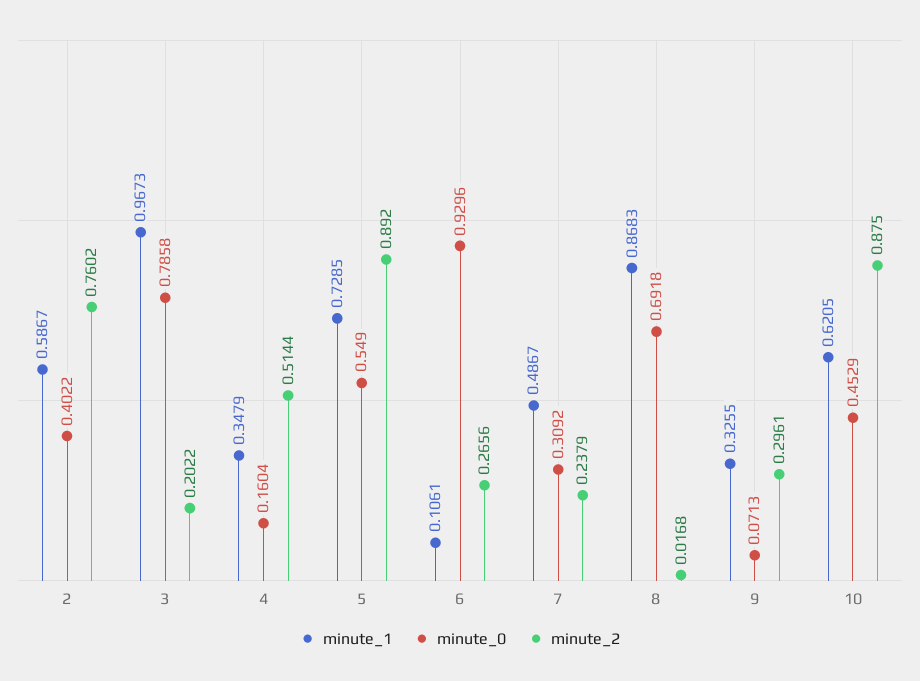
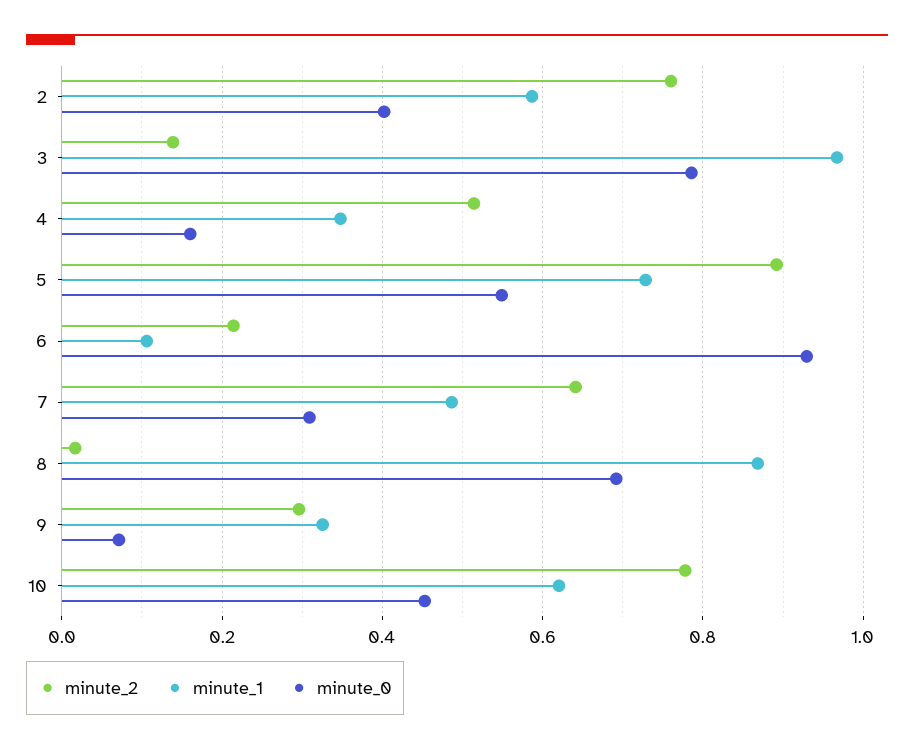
  {
    "minute_1": {
      "2": 0.5867,
      "3": 0.9673,
      "4": 0.3479,
      "5": 0.7285,
      "6": 0.1061,
      "7": 0.4867,
      "8": 0.8683,
      "9": 0.3255,
      "10": 0.6205
    },
    "minute_0": {
      "2": 0.4022,
      "3": 0.7858,
      "4": 0.1604,
      "5": 0.549,
      "6": 0.9296,
      "7": 0.3092,
      "8": 0.6918,
      "9": 0.0713,
      "10": 0.4529
    },
    "minute_2": {
      "2": 0.7602,
-     "3": 0.2022,
+     "3": 0.14,
      "4": 0.5144,
      "5": 0.892,
-     "6": 0.2656,
+     "6": 0.22,
-     "7": 0.2379,
+     "7": 0.64,
      "8": 0.0168,
      "9": 0.2961,
-     "10": 0.875
+     "10": 0.78
    }
  }

